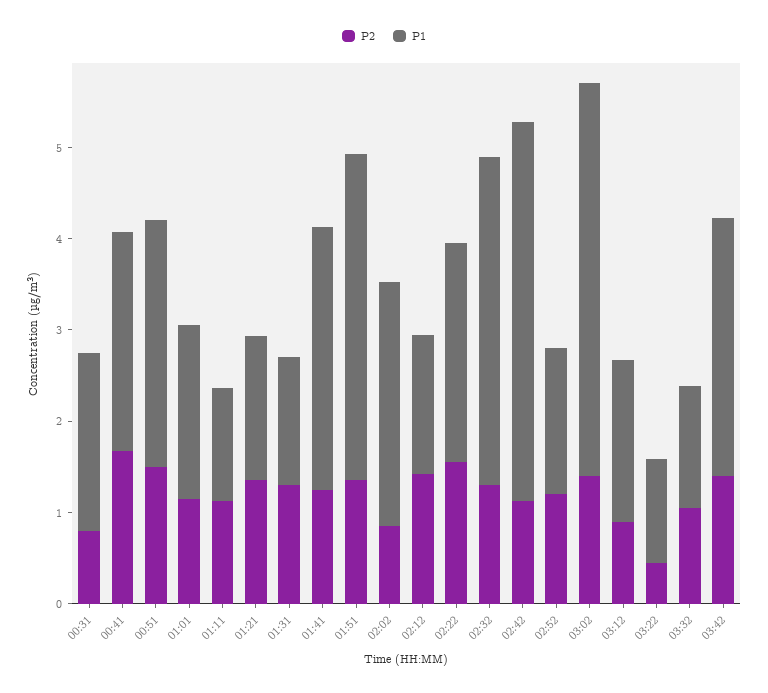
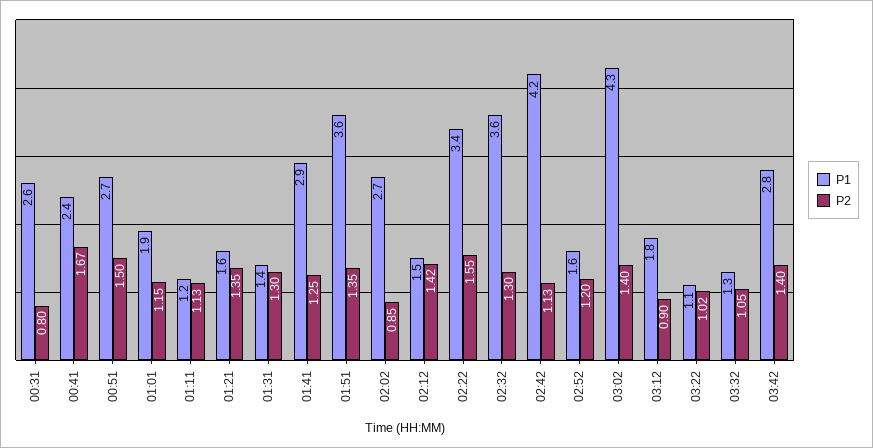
  {
    "P2": {
      "00:31": 0.8,
      "00:41": 1.67,
      "00:51": 1.5,
      "01:01": 1.15,
      "01:11": 1.13,
      "01:21": 1.35,
      "01:31": 1.3,
      "01:41": 1.25,
      "01:51": 1.35,
      "02:02": 0.85,
      "02:12": 1.42,
      "02:22": 1.55,
      "02:32": 1.3,
      "02:42": 1.13,
      "02:52": 1.2,
      "03:02": 1.4,
      "03:12": 0.9,
-     "03:22": 0.4,
+     "03:22": 1.02,
      "03:32": 1.05,
      "03:42": 1.4
    },
    "P1": {
-     "00:31": 2,
+     "00:31": 2.6,
      "00:41": 2.4,
      "00:51": 2.7,
      "01:01": 1.9,
      "01:11": 1.2,
      "01:21": 1.6,
      "01:31": 1.4,
      "01:41": 2.9,
      "01:51": 3.6,
      "02:02": 2.7,
      "02:12": 1.5,
-     "02:22": 2.4,
+     "02:22": 3.4,
      "02:32": 3.6,
      "02:42": 4.2,
      "02:52": 1.6,
      "03:02": 4.3,
      "03:12": 1.8,
      "03:22": 1.1,
      "03:32": 1.3,
      "03:42": 2.8
    }
  }

